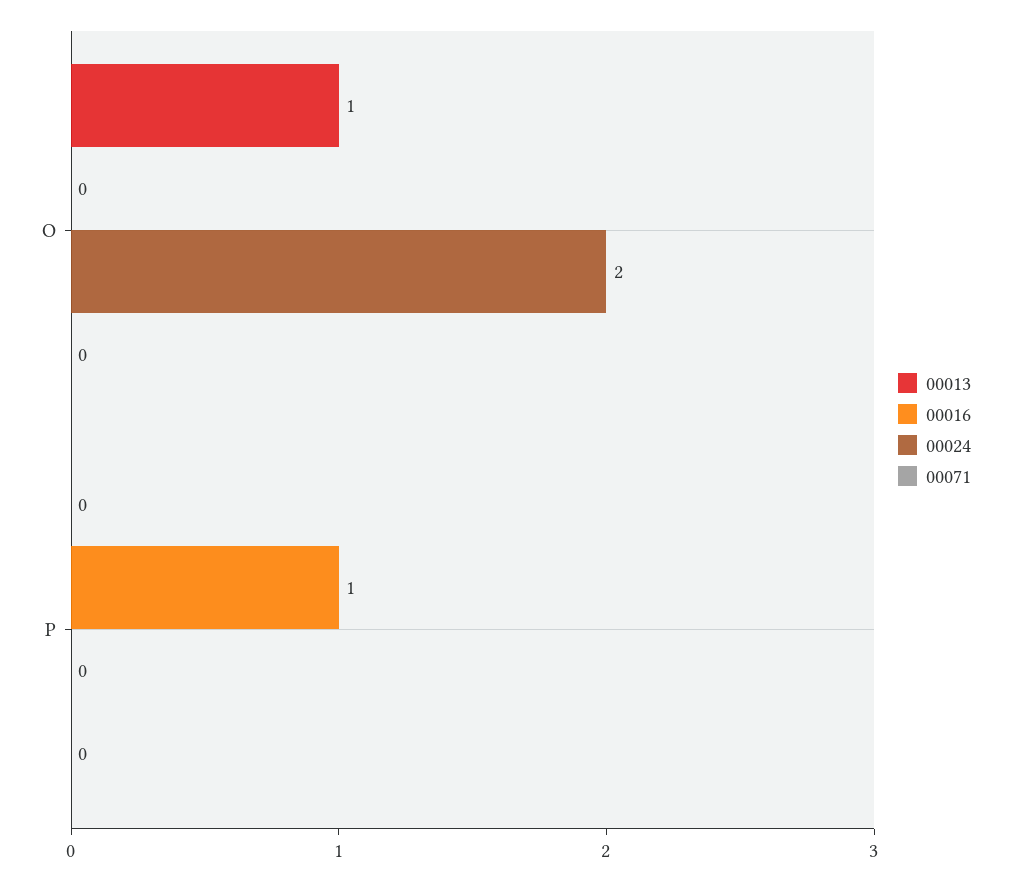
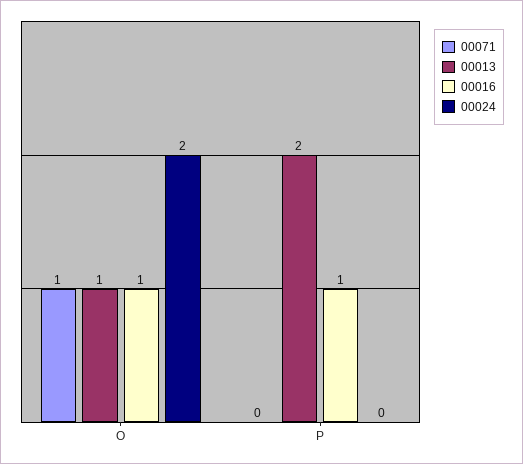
  {
    "00013": {
      "O": 1,
-     "P": 0
+     "P": 2
    },
    "00016": {
-     "O": 0,
+     "O": 1,
      "P": 1
    },
    "00024": {
      "O": 2,
      "P": 0
    },
    "00071": {
-     "O": 0,
+     "O": 1,
      "P": 0
    }
  }

